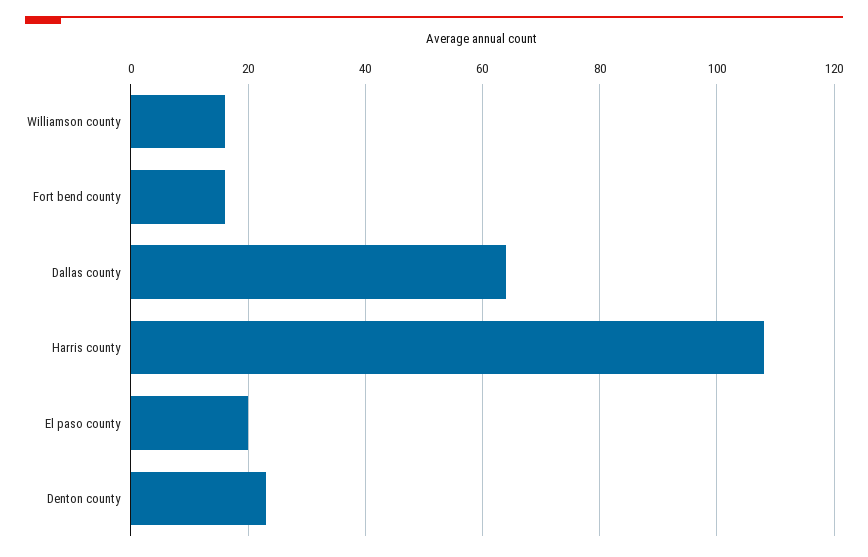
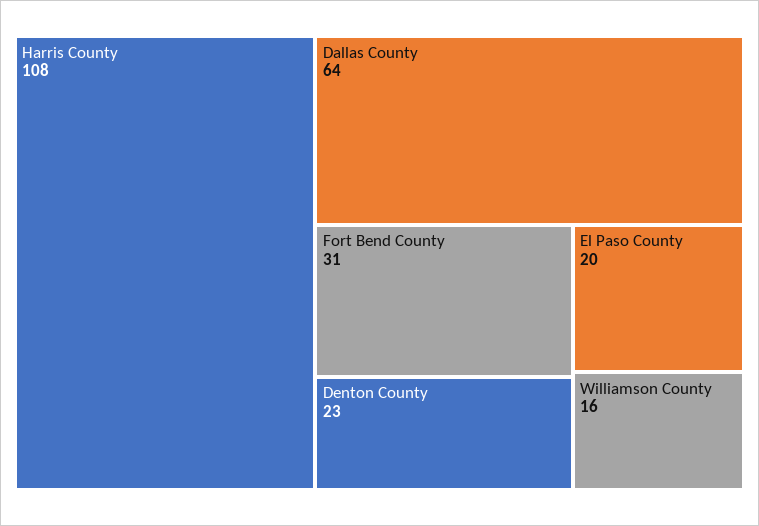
  {
    "Williamson county": 16,
-   "Fort bend county": 15,
+   "Fort bend county": 31,
    "Dallas county": 64,
    "Harris county": 108,
    "El paso county": 20,
    "Denton county": 23
  }

